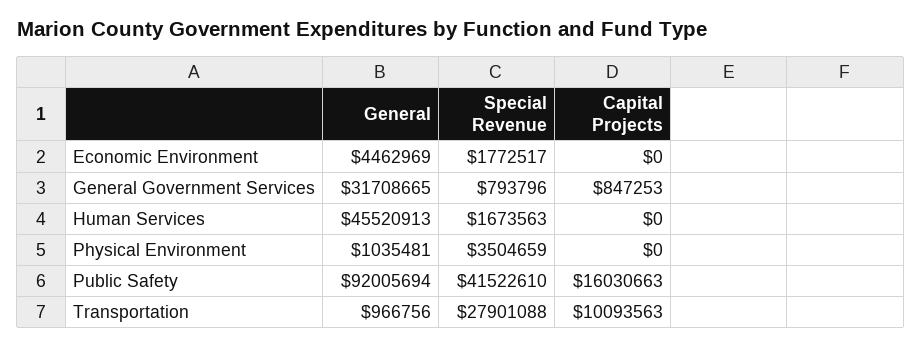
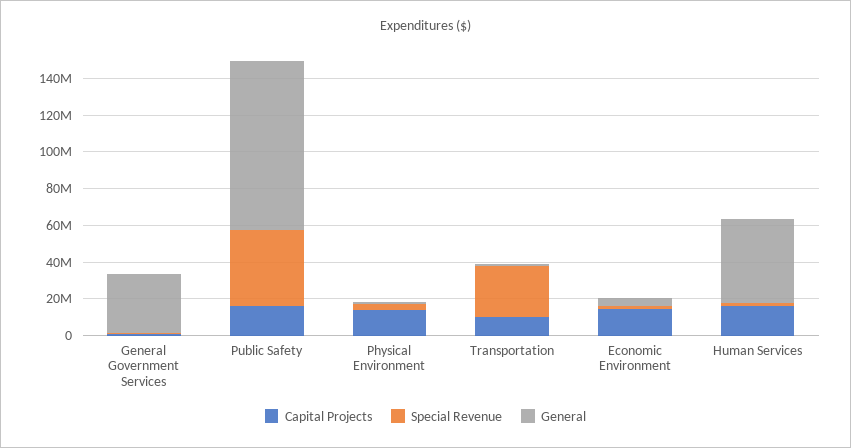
  {
    "General": {
      "Economic Environment": 4462969,
      "General Government Services": 31708665,
      "Human Services": 45520913,
      "Physical Environment": 1035481,
      "Public Safety": 92005694,
      "Transportation": 966756
    },
    "Special Revenue": {
      "Economic Environment": 1772517,
      "General Government Services": 793796,
      "Human Services": 1673563,
      "Physical Environment": 3504659,
      "Public Safety": 41522610,
      "Transportation": 27901088
    },
    "Capital Projects": {
-     "Economic Environment": 0,
+     "Economic Environment": 15000000,
      "General Government Services": 847253,
-     "Human Services": 0,
+     "Human Services": 15000000,
-     "Physical Environment": 0,
+     "Physical Environment": 15000000,
      "Public Safety": 16030663,
      "Transportation": 10093563
    }
  }

